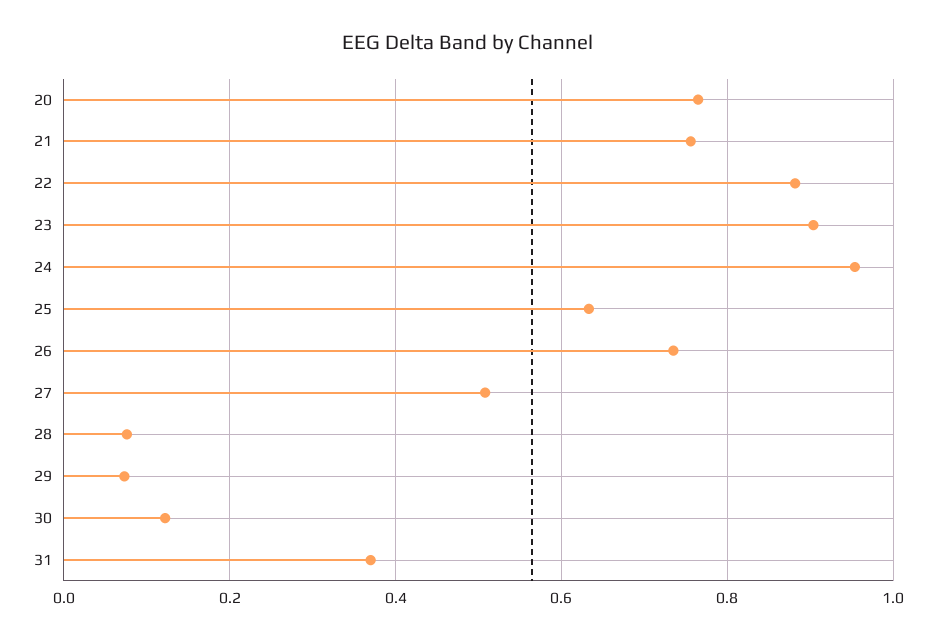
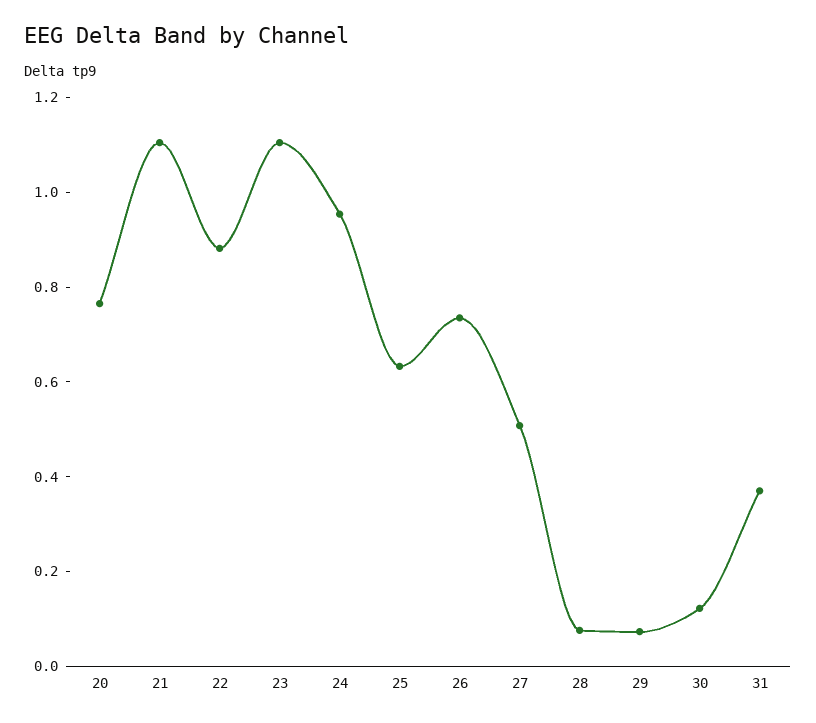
  {
    "20": 0.76,
-   "21": 0.76,
+   "21": 1.1,
    "22": 0.88,
-   "23": 0.9,
+   "23": 1.1,
    "24": 0.96,
    "25": 0.64,
    "26": 0.74,
    "27": 0.5,
    "28": 0.08,
    "29": 0.08,
    "30": 0.12,
    "31": 0.38
  }

